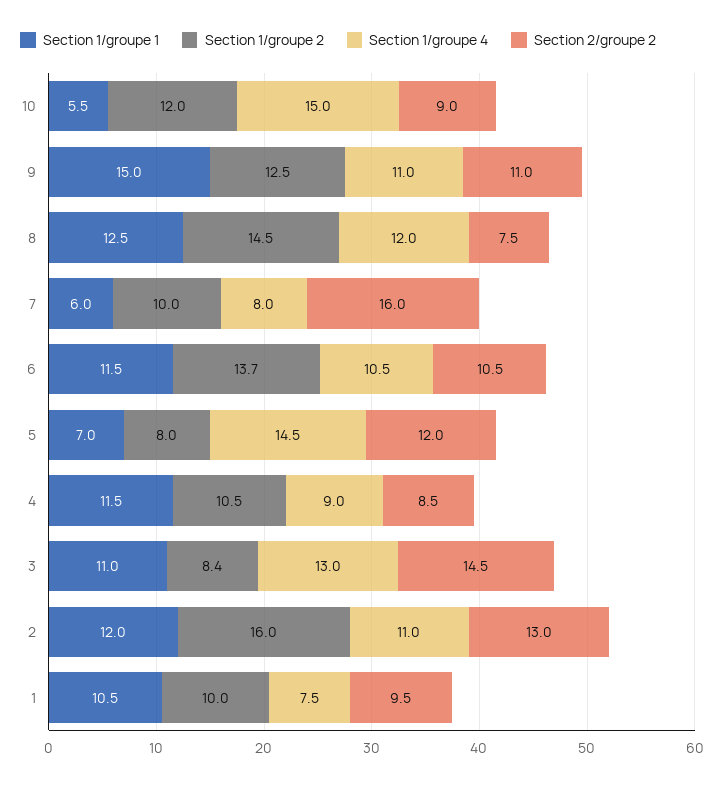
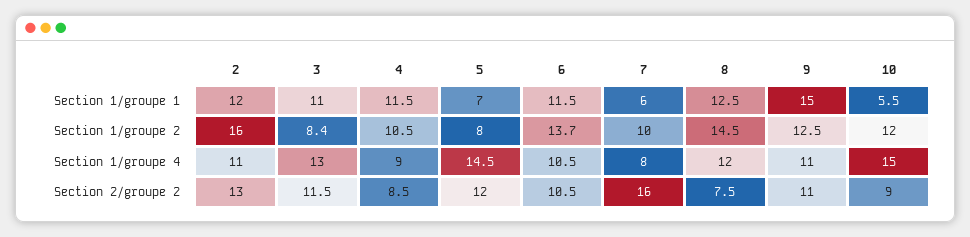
  {
    "Section 1/groupe 1": {
      "10": 5.5,
      "9": 15,
      "8": 12.5,
      "7": 6,
      "6": 11.5,
      "5": 7,
      "4": 11.5,
      "3": 11,
-     "2": 12,
+     "2": 12
-     "1": 10.5
    },
    "Section 1/groupe 2": {
      "10": 12,
      "9": 12.5,
      "8": 14.5,
      "7": 10,
      "6": 13.7,
      "5": 8,
      "4": 10.5,
      "3": 8.4,
-     "2": 16,
+     "2": 16
-     "1": 10
    },
    "Section 1/groupe 4": {
      "10": 15,
      "9": 11,
      "8": 12,
      "7": 8,
      "6": 10.5,
      "5": 14.5,
      "4": 9,
      "3": 13,
-     "2": 11,
+     "2": 11
-     "1": 7.5
    },
    "Section 2/groupe 2": {
      "10": 9,
      "9": 11,
      "8": 7.5,
      "7": 16,
      "6": 10.5,
      "5": 12,
      "4": 8.5,
-     "3": 14.5,
+     "3": 11.5,
-     "2": 13,
+     "2": 13
-     "1": 9.5
    }
  }

